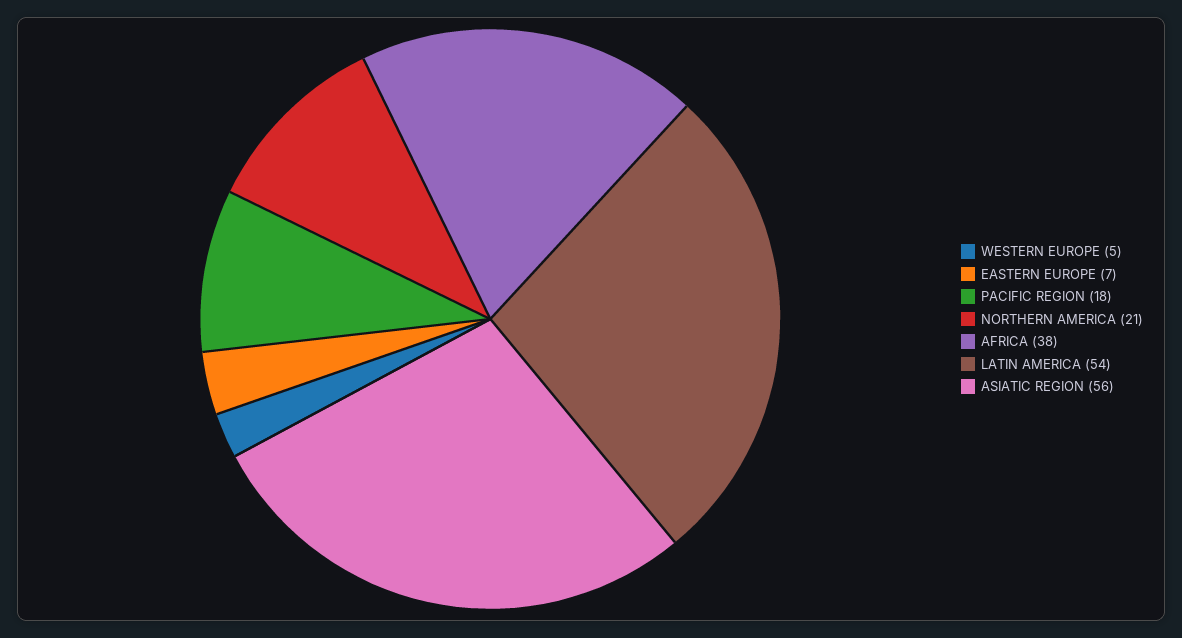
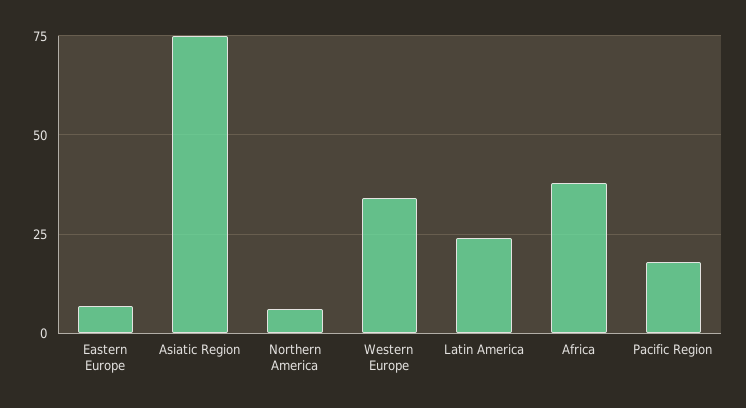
  {
-   "WESTERN EUROPE": 5,
+   "WESTERN EUROPE": 35,
    "EASTERN EUROPE": 7,
    "PACIFIC REGION": 18,
-   "NORTHERN AMERICA": 21,
+   "NORTHERN AMERICA": 5,
    "AFRICA": 38,
-   "LATIN AMERICA": 54,
+   "LATIN AMERICA": 25,
-   "ASIATIC REGION": 56
+   "ASIATIC REGION": 75
  }

